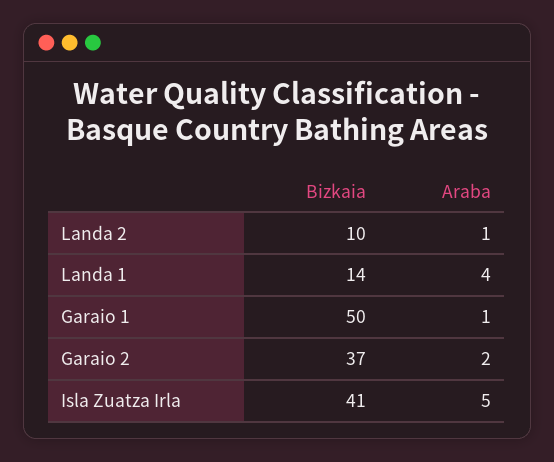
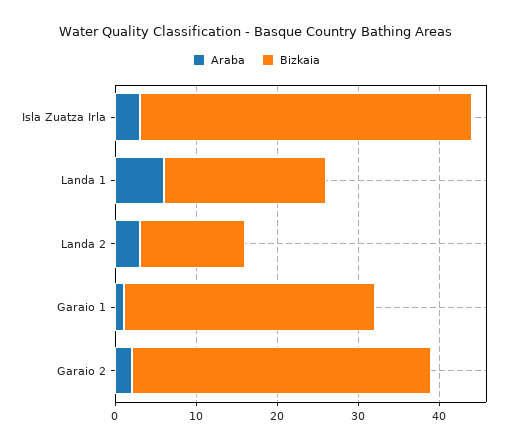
  {
    "Bizkaia": {
-     "Landa 2": 10,
+     "Landa 2": 13,
-     "Landa 1": 14,
+     "Landa 1": 20,
-     "Garaio 1": 50,
+     "Garaio 1": 31,
      "Garaio 2": 37,
      "Isla Zuatza Irla": 41
    },
    "Araba": {
-     "Landa 2": 1,
+     "Landa 2": 3,
-     "Landa 1": 4,
+     "Landa 1": 6,
      "Garaio 1": 1,
      "Garaio 2": 2,
-     "Isla Zuatza Irla": 5
+     "Isla Zuatza Irla": 3
    }
  }

